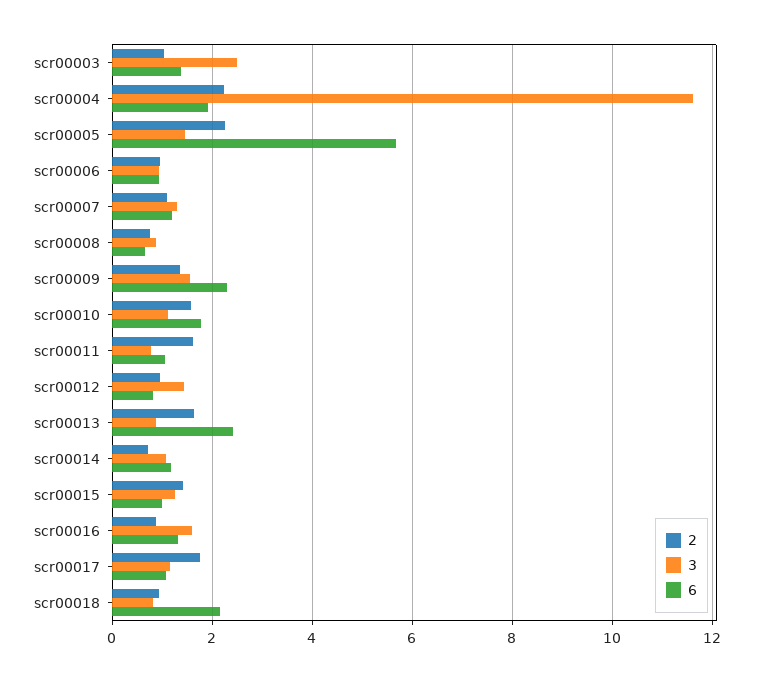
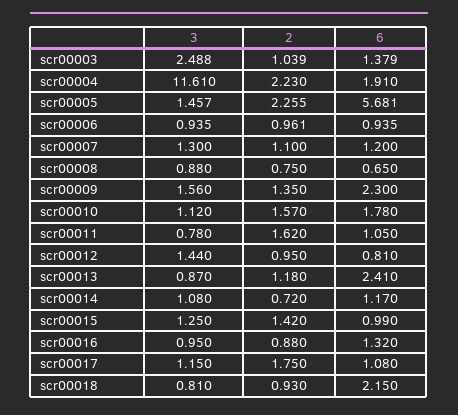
  {
    "2": {
      "scr00003": 1.039,
      "scr00004": 2.23,
      "scr00005": 2.255,
      "scr00006": 0.961,
      "scr00007": 1.1,
      "scr00008": 0.75,
      "scr00009": 1.35,
      "scr00010": 1.57,
      "scr00011": 1.62,
      "scr00012": 0.95,
-     "scr00013": 1.6,
+     "scr00013": 1.18,
      "scr00014": 0.72,
      "scr00015": 1.42,
      "scr00016": 0.88,
      "scr00017": 1.75,
      "scr00018": 0.93
    },
    "3": {
      "scr00003": 2.488,
      "scr00004": 11.61,
      "scr00005": 1.457,
      "scr00006": 0.935,
      "scr00007": 1.3,
      "scr00008": 0.88,
      "scr00009": 1.56,
      "scr00010": 1.12,
      "scr00011": 0.78,
      "scr00012": 1.44,
      "scr00013": 0.87,
      "scr00014": 1.08,
      "scr00015": 1.25,
-     "scr00016": 1.6,
+     "scr00016": 0.95,
      "scr00017": 1.15,
      "scr00018": 0.81
    },
    "6": {
      "scr00003": 1.379,
      "scr00004": 1.91,
      "scr00005": 5.681,
      "scr00006": 0.935,
      "scr00007": 1.2,
      "scr00008": 0.65,
      "scr00009": 2.3,
      "scr00010": 1.78,
      "scr00011": 1.05,
      "scr00012": 0.81,
      "scr00013": 2.41,
      "scr00014": 1.17,
      "scr00015": 0.99,
      "scr00016": 1.32,
      "scr00017": 1.08,
      "scr00018": 2.15
    }
  }

